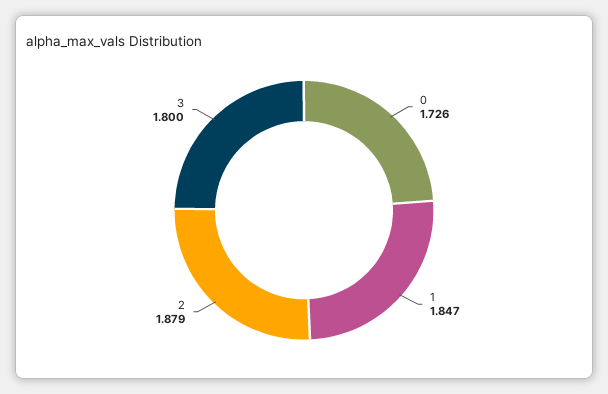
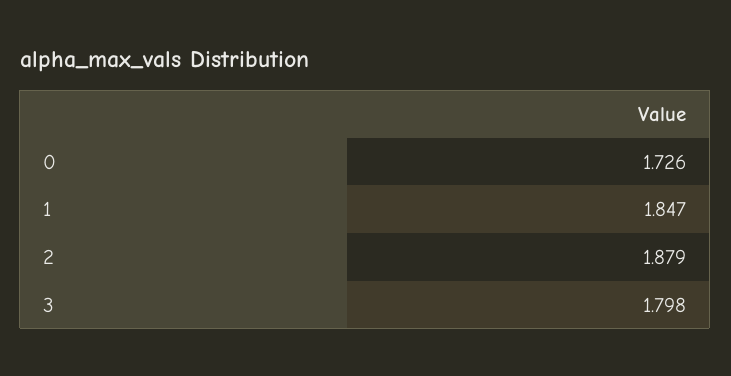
  {
    "0": 1.726,
    "1": 1.847,
    "2": 1.879,
-   "3": 1.8
+   "3": 1.798
  }

